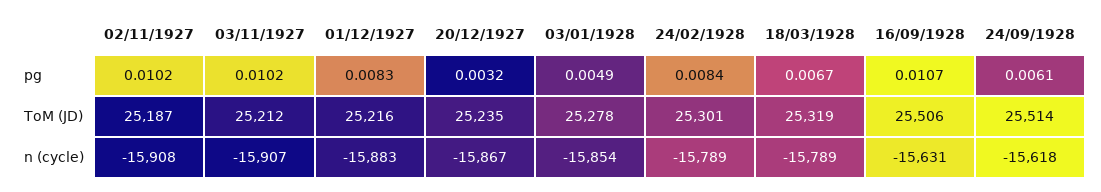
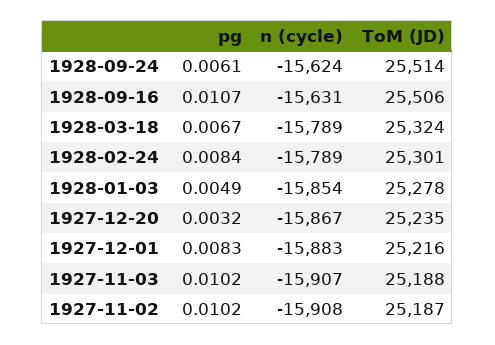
  {
    "02/11/1927": {
      "pg": 0.0102,
      "ToM (JD)": 25187,
      "n (cycle)": -15908
    },
    "03/11/1927": {
      "pg": 0.0102,
-     "ToM (JD)": 25212,
+     "ToM (JD)": 25188,
      "n (cycle)": -15907
    },
    "01/12/1927": {
      "pg": 0.0083,
      "ToM (JD)": 25216,
      "n (cycle)": -15883
    },
    "20/12/1927": {
      "pg": 0.0032,
      "ToM (JD)": 25235,
      "n (cycle)": -15867
    },
    "03/01/1928": {
      "pg": 0.0049,
      "ToM (JD)": 25278,
      "n (cycle)": -15854
    },
    "24/02/1928": {
      "pg": 0.0084,
      "ToM (JD)": 25301,
      "n (cycle)": -15789
    },
    "18/03/1928": {
      "pg": 0.0067,
-     "ToM (JD)": 25319,
+     "ToM (JD)": 25324,
      "n (cycle)": -15789
    },
    "16/09/1928": {
      "pg": 0.0107,
      "ToM (JD)": 25506,
      "n (cycle)": -15631
    },
    "24/09/1928": {
      "pg": 0.0061,
      "ToM (JD)": 25514,
-     "n (cycle)": -15618
+     "n (cycle)": -15624
    }
  }

